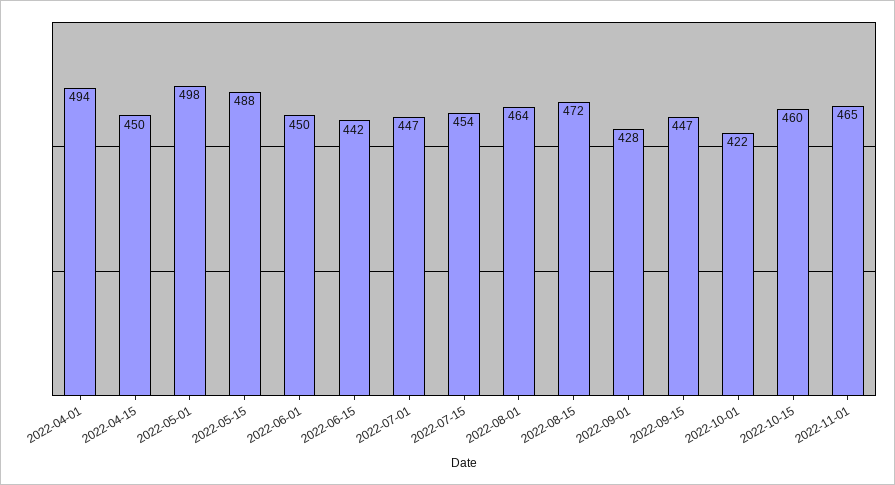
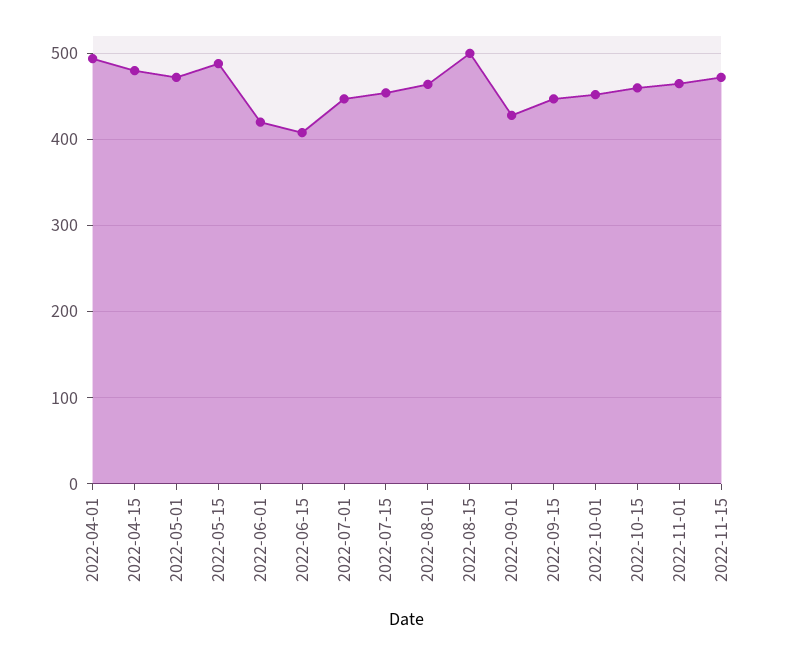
  {
    "2022-04-01": 494,
-   "2022-04-15": 450,
+   "2022-04-15": 480,
-   "2022-05-01": 498,
+   "2022-05-01": 470,
    "2022-05-15": 488,
-   "2022-06-01": 450,
+   "2022-06-01": 420,
-   "2022-06-15": 442,
+   "2022-06-15": 410,
    "2022-07-01": 447,
    "2022-07-15": 454,
    "2022-08-01": 464,
-   "2022-08-15": 472,
+   "2022-08-15": 500,
    "2022-09-01": 428,
    "2022-09-15": 447,
-   "2022-10-01": 422,
+   "2022-10-01": 450,
    "2022-10-15": 460,
-   "2022-11-01": 465
+   "2022-11-01": 465,
+   "2022-11-15": 470
  }

